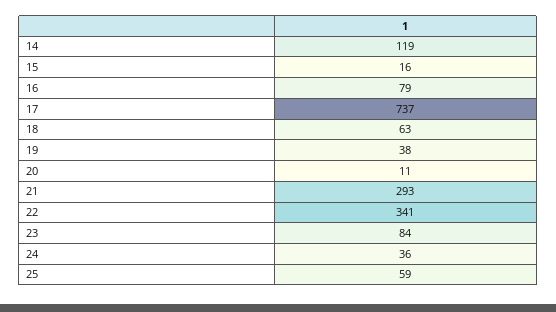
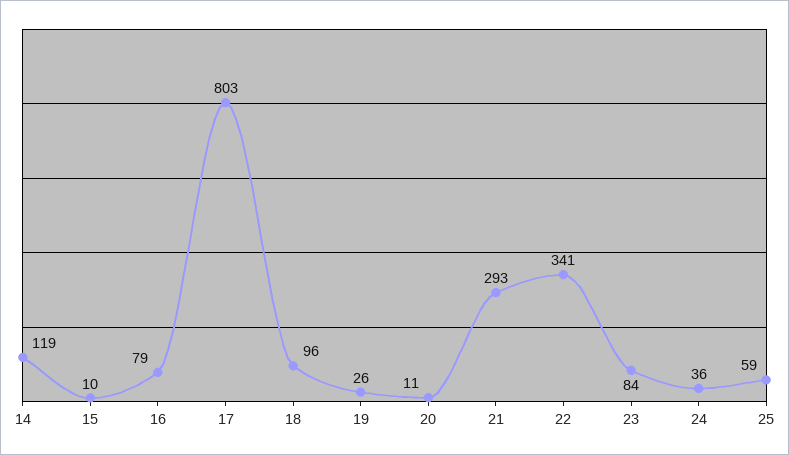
  {
    "14": 119,
-   "15": 16,
+   "15": 10,
    "16": 79,
-   "17": 737,
+   "17": 803,
-   "18": 63,
+   "18": 96,
-   "19": 38,
+   "19": 26,
    "20": 11,
    "21": 293,
    "22": 341,
    "23": 84,
    "24": 36,
    "25": 59
  }

